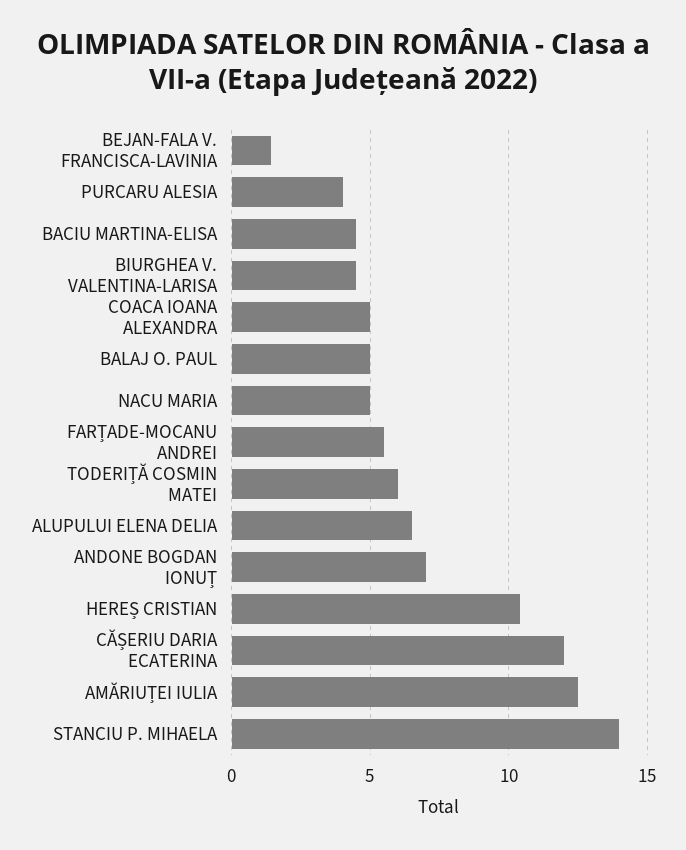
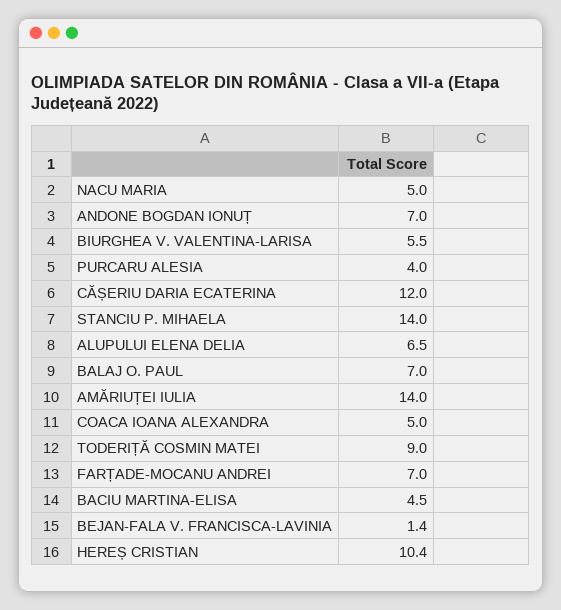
  {
    "BEJAN-FALA V. FRANCISCA-LAVINIA": 1.4,
    "PURCARU ALESIA": 4,
    "BACIU MARTINA-ELISA": 4.5,
-   "BIURGHEA V. VALENTINA-LARISA": 4.5,
+   "BIURGHEA V. VALENTINA-LARISA": 5.5,
    "COACA IOANA ALEXANDRA": 5,
-   "BALAJ O. PAUL": 5,
+   "BALAJ O. PAUL": 7,
    "NACU MARIA": 5,
-   "FARȚADE-MOCANU ANDREI": 5.5,
+   "FARȚADE-MOCANU ANDREI": 7,
-   "TODERIȚĂ COSMIN MATEI": 6,
+   "TODERIȚĂ COSMIN MATEI": 9,
    "ALUPULUI ELENA DELIA": 6.5,
    "ANDONE BOGDAN IONUȚ": 7,
    "HEREȘ CRISTIAN": 10.4,
    "CĂȘERIU DARIA ECATERINA": 12,
-   "AMĂRIUȚEI IULIA": 12.5,
+   "AMĂRIUȚEI IULIA": 14,
    "STANCIU P. MIHAELA": 14
  }

